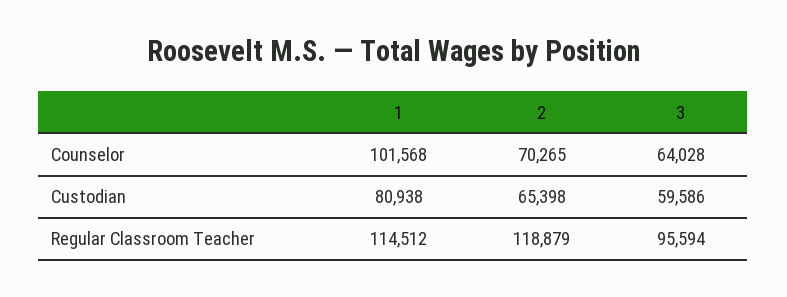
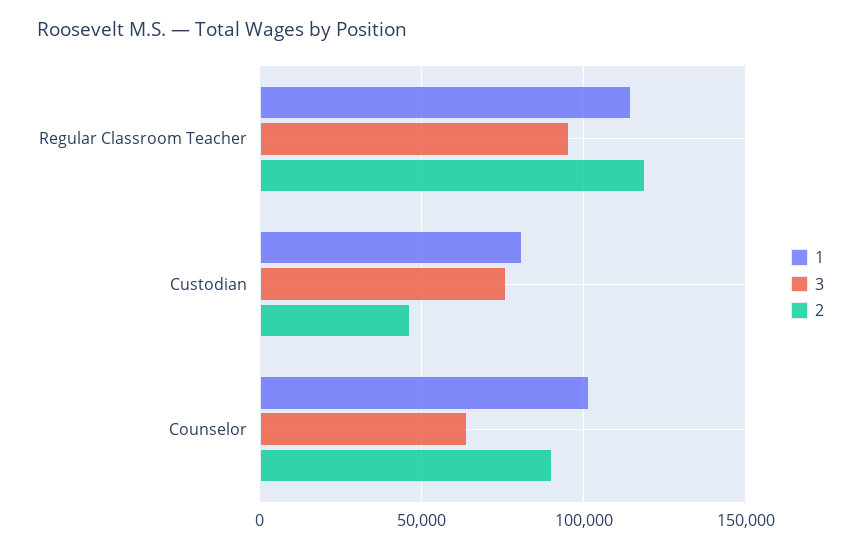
  {
    "1": {
      "Counselor": 101568,
      "Custodian": 80938,
      "Regular Classroom Teacher": 114512
    },
    "2": {
-     "Counselor": 70265,
+     "Counselor": 90000,
-     "Custodian": 65398,
+     "Custodian": 45000,
      "Regular Classroom Teacher": 118879
    },
    "3": {
      "Counselor": 64028,
-     "Custodian": 59586,
+     "Custodian": 75000,
      "Regular Classroom Teacher": 95594
    }
  }

